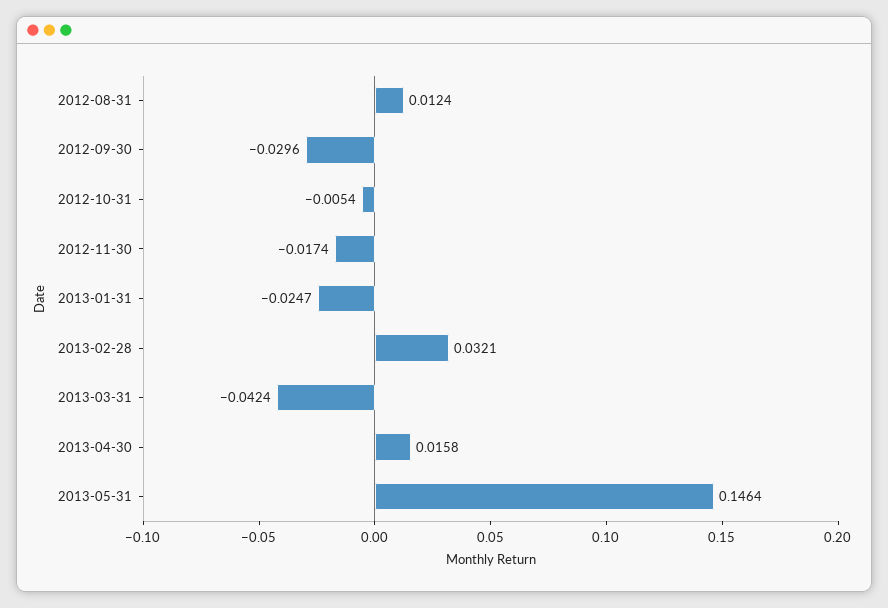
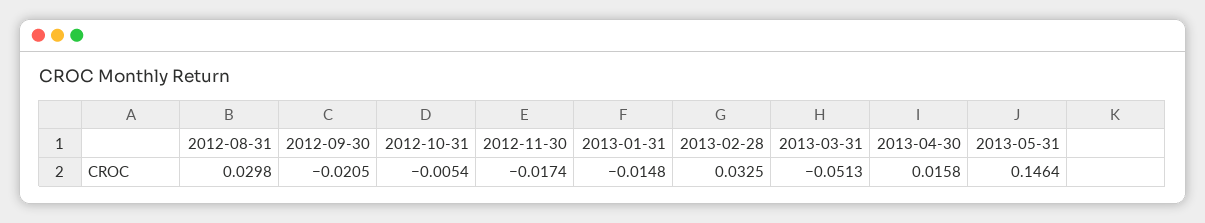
  {
-   "2012-08-31": 0.0124,
+   "2012-08-31": 0.0298,
-   "2012-09-30": -0.0296,
+   "2012-09-30": -0.0205,
    "2012-10-31": -0.0054,
    "2012-11-30": -0.0174,
-   "2013-01-31": -0.0247,
+   "2013-01-31": -0.0148,
-   "2013-02-28": 0.0321,
+   "2013-02-28": 0.0325,
-   "2013-03-31": -0.0424,
+   "2013-03-31": -0.0513,
    "2013-04-30": 0.0158,
    "2013-05-31": 0.1464
  }

